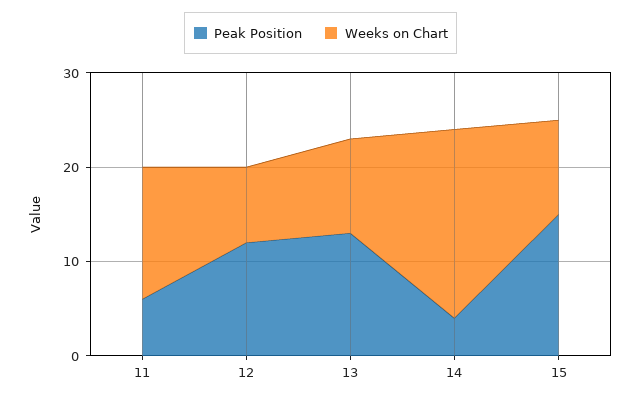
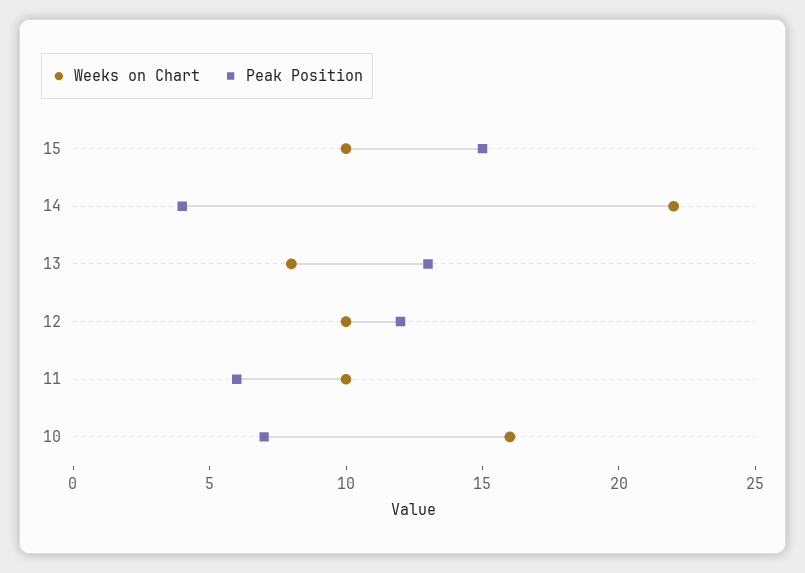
  {
    "Peak Position": {
      "11": 6,
      "12": 12,
      "13": 13,
      "14": 4,
-     "15": 15
+     "15": 15,
+     "10": 7
    },
    "Weeks on Chart": {
-     "11": 14,
+     "11": 10,
-     "12": 8,
+     "12": 10,
-     "13": 10,
+     "13": 8,
-     "14": 20,
+     "14": 22,
-     "15": 10
+     "15": 10,
+     "10": 16
    }
  }

